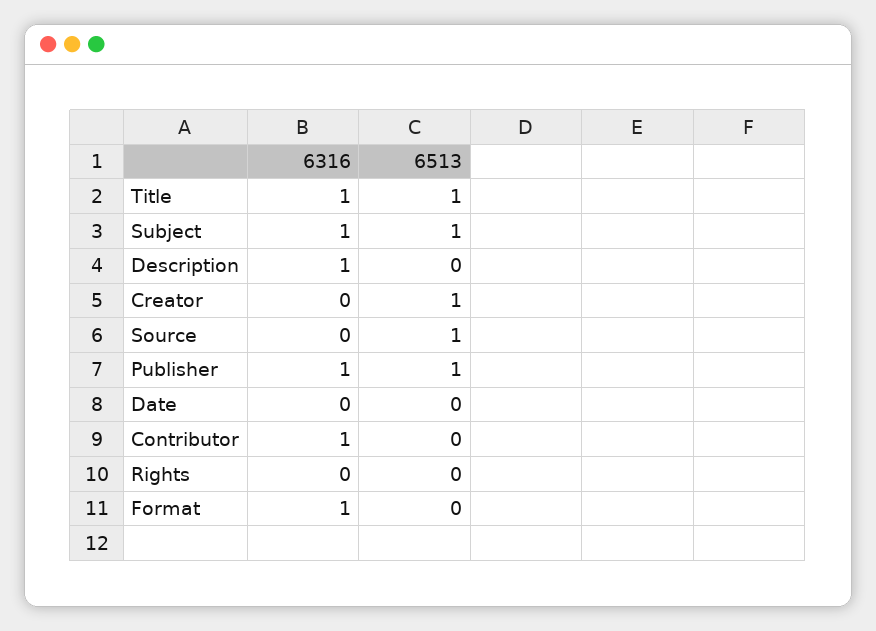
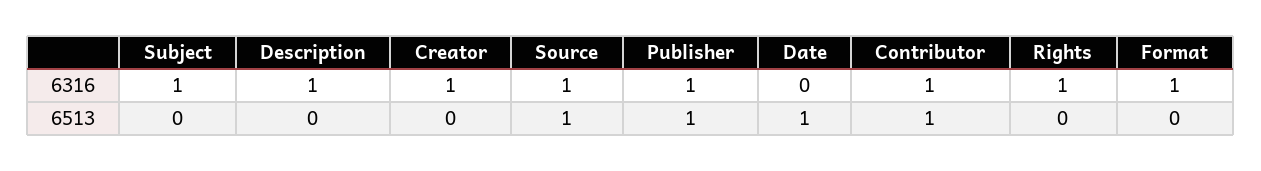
  {
    "6316": {
-     "Title": 1,
      "Subject": 1,
      "Description": 1,
-     "Creator": 0,
+     "Creator": 1,
-     "Source": 0,
+     "Source": 1,
      "Publisher": 1,
      "Date": 0,
      "Contributor": 1,
-     "Rights": 0,
+     "Rights": 1,
      "Format": 1
    },
    "6513": {
-     "Title": 1,
-     "Subject": 1,
+     "Subject": 0,
      "Description": 0,
-     "Creator": 1,
+     "Creator": 0,
      "Source": 1,
      "Publisher": 1,
-     "Date": 0,
+     "Date": 1,
-     "Contributor": 0,
+     "Contributor": 1,
      "Rights": 0,
      "Format": 0
    }
  }

